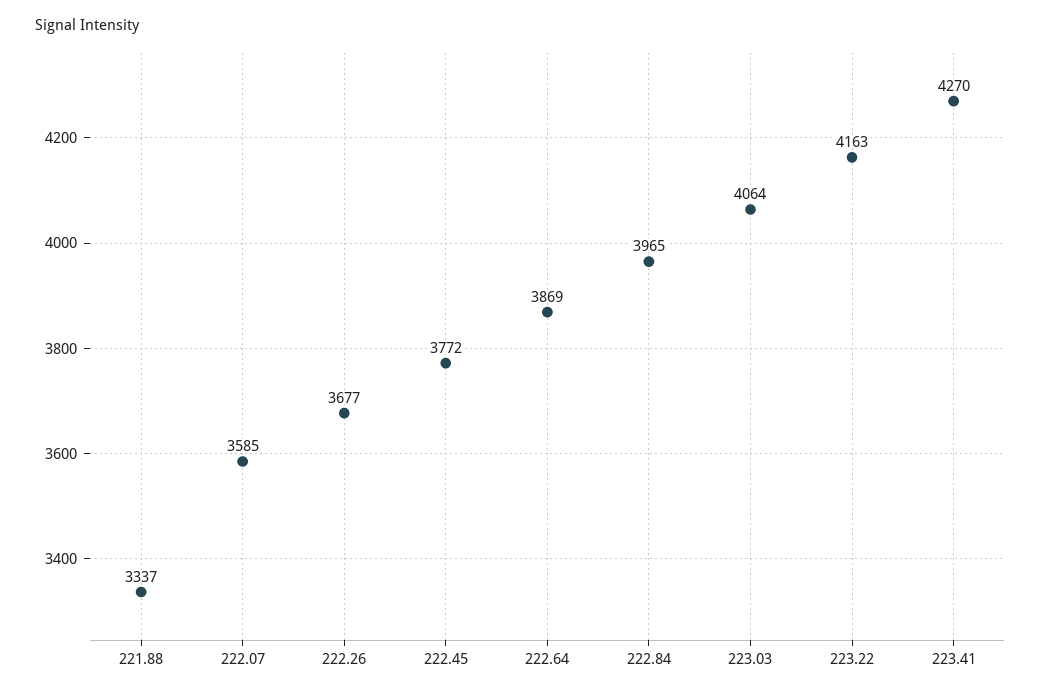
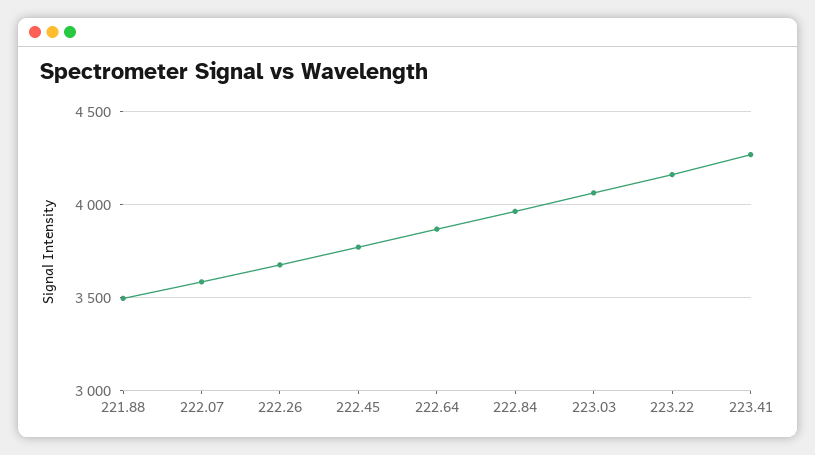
  {
-   "221.88": 3337,
+   "221.88": 3500,
    "222.07": 3585,
    "222.26": 3677,
    "222.45": 3772,
    "222.64": 3869,
    "222.84": 3965,
    "223.03": 4064,
    "223.22": 4163,
    "223.41": 4270
  }

